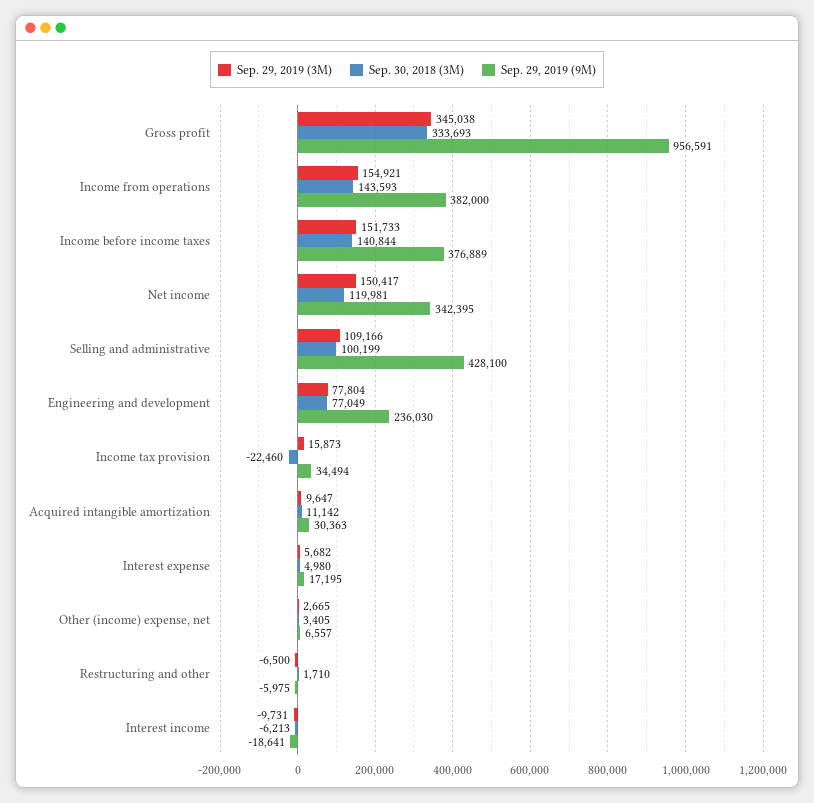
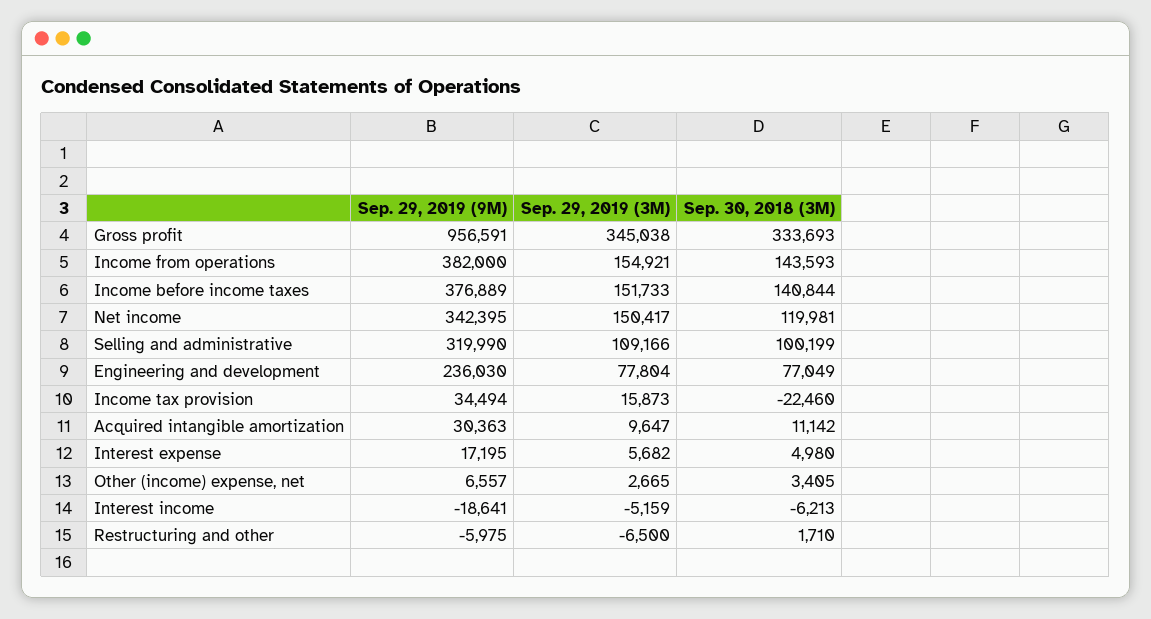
  {
    "Sep. 29, 2019 (3M)": {
      "Gross profit": 345038,
      "Income from operations": 154921,
      "Income before income taxes": 151733,
      "Net income": 150417,
      "Selling and administrative": 109166,
      "Engineering and development": 77804,
      "Income tax provision": 15873,
      "Acquired intangible amortization": 9647,
      "Interest expense": 5682,
      "Other (income) expense, net": 2665,
      "Restructuring and other": -6500,
-     "Interest income": -9731
+     "Interest income": -5159
    },
    "Sep. 30, 2018 (3M)": {
      "Gross profit": 333693,
      "Income from operations": 143593,
      "Income before income taxes": 140844,
      "Net income": 119981,
      "Selling and administrative": 100199,
      "Engineering and development": 77049,
      "Income tax provision": -22460,
      "Acquired intangible amortization": 11142,
      "Interest expense": 4980,
      "Other (income) expense, net": 3405,
      "Restructuring and other": 1710,
      "Interest income": -6213
    },
    "Sep. 29, 2019 (9M)": {
      "Gross profit": 956591,
      "Income from operations": 382000,
      "Income before income taxes": 376889,
      "Net income": 342395,
-     "Selling and administrative": 428100,
+     "Selling and administrative": 319990,
      "Engineering and development": 236030,
      "Income tax provision": 34494,
      "Acquired intangible amortization": 30363,
      "Interest expense": 17195,
      "Other (income) expense, net": 6557,
      "Restructuring and other": -5975,
      "Interest income": -18641
    }
  }

